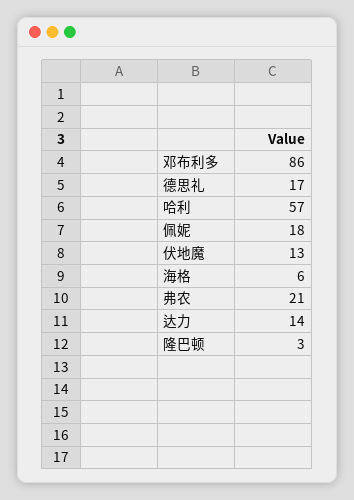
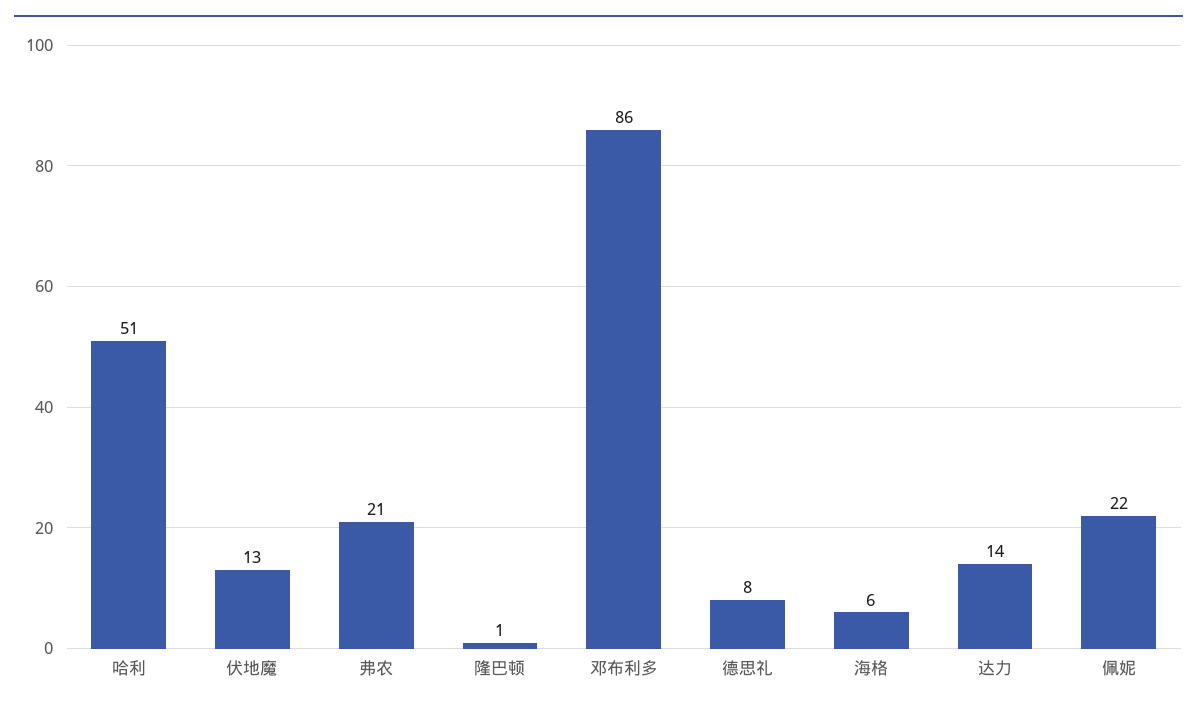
  {
    "邓布利多": 86,
-   "德思礼": 17,
+   "德思礼": 8,
-   "哈利": 57,
+   "哈利": 51,
-   "佩妮": 18,
+   "佩妮": 22,
    "伏地魔": 13,
    "海格": 6,
    "弗农": 21,
    "达力": 14,
-   "隆巴顿": 3
+   "隆巴顿": 1
  }

